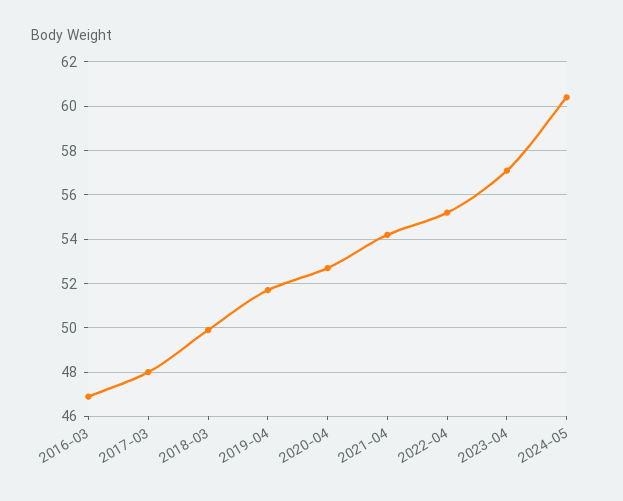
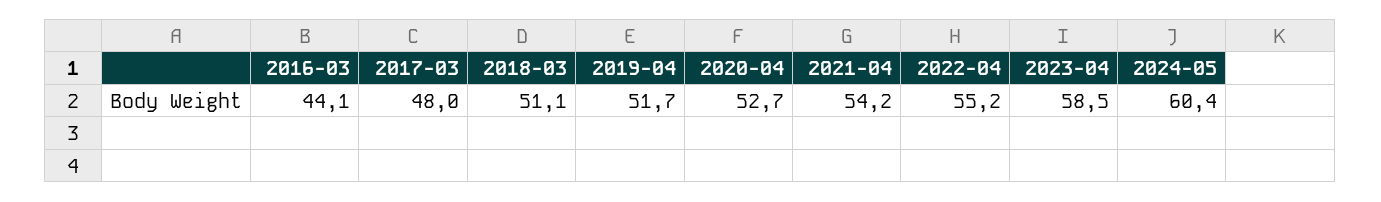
  {
-   "2016-03": 47,
+   "2016-03": 44.1,
    "2017-03": 48,
-   "2018-03": 50,
+   "2018-03": 51.1,
    "2019-04": 51.7,
    "2020-04": 52.7,
    "2021-04": 54.2,
    "2022-04": 55.2,
-   "2023-04": 57,
+   "2023-04": 58.5,
    "2024-05": 60.4
  }

